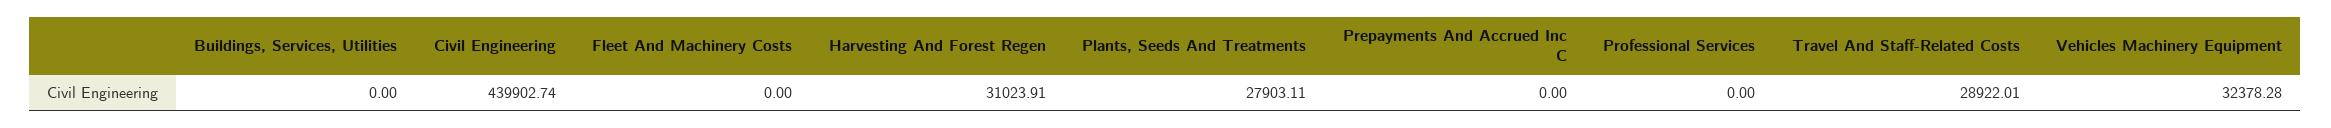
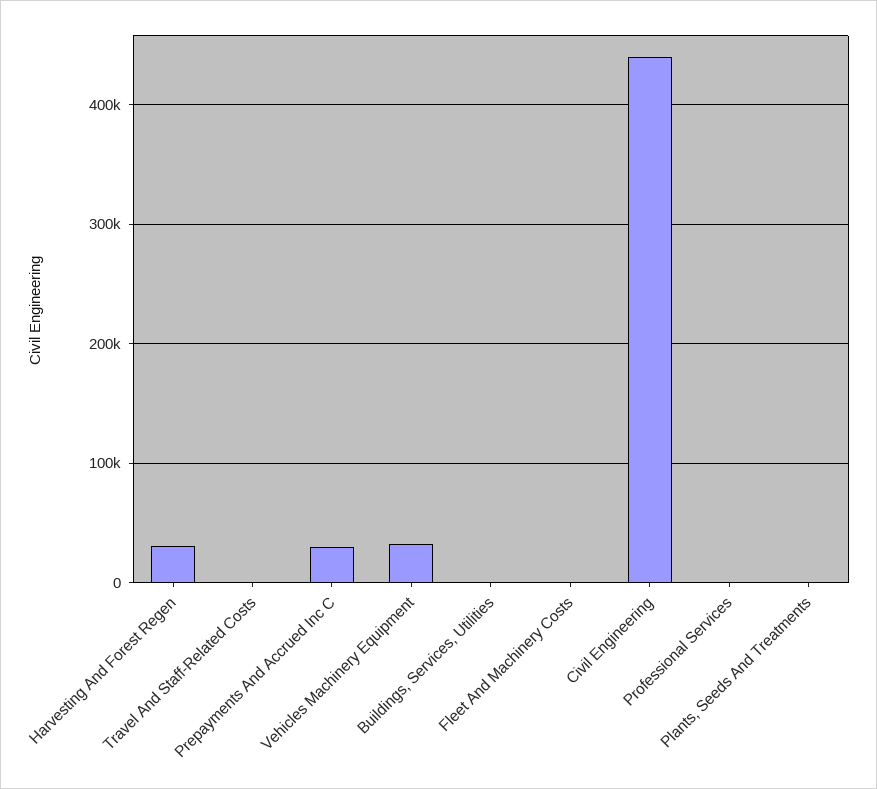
  {
    "Buildings, Services, Utilities": 0,
    "Civil Engineering": 439902.74,
    "Fleet And Machinery Costs": 0,
    "Harvesting And Forest Regen": 31023.91,
-   "Plants, Seeds And Treatments": 27903.11,
+   "Plants, Seeds And Treatments": 0,
-   "Prepayments And Accrued Inc C": 0,
+   "Prepayments And Accrued Inc C": 30000,
    "Professional Services": 0,
-   "Travel And Staff-Related Costs": 28922.01,
+   "Travel And Staff-Related Costs": 0,
    "Vehicles Machinery Equipment": 32378.28
  }

